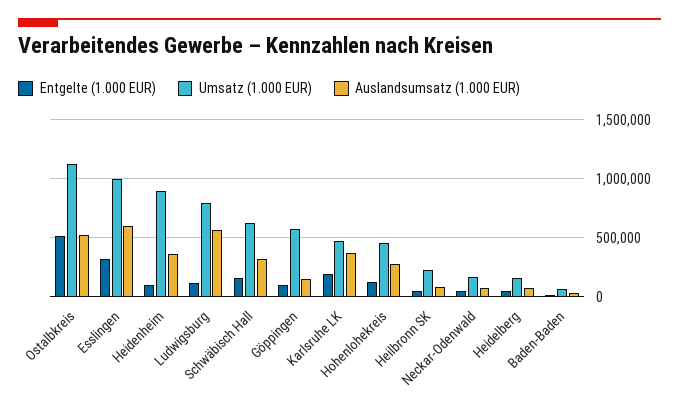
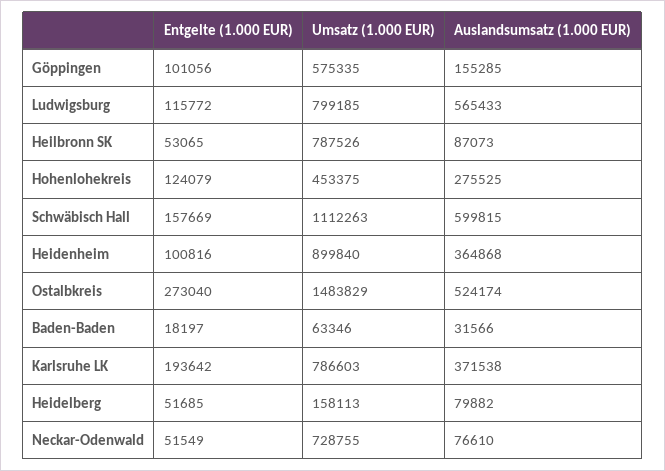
  {
    "Entgelte (1.000 EUR)": {
-     "Ostalbkreis": 500000,
+     "Ostalbkreis": 273040,
-     "Esslingen": 300000,
      "Heidenheim": 100816,
      "Ludwigsburg": 115772,
      "Schwäbisch Hall": 157669,
      "Göppingen": 101056,
      "Karlsruhe LK": 193642,
      "Hohenlohekreis": 124079,
      "Heilbronn SK": 53065,
      "Neckar-Odenwald": 51549,
      "Heidelberg": 51685,
      "Baden-Baden": 18197
    },
    "Umsatz (1.000 EUR)": {
-     "Ostalbkreis": 1100000,
+     "Ostalbkreis": 1483829,
-     "Esslingen": 1000000,
      "Heidenheim": 899840,
      "Ludwigsburg": 799185,
-     "Schwäbisch Hall": 600000,
+     "Schwäbisch Hall": 1112263,
      "Göppingen": 575335,
-     "Karlsruhe LK": 500000,
+     "Karlsruhe LK": 786603,
      "Hohenlohekreis": 453375,
-     "Heilbronn SK": 200000,
+     "Heilbronn SK": 787526,
-     "Neckar-Odenwald": 200000,
+     "Neckar-Odenwald": 728755,
      "Heidelberg": 158113,
      "Baden-Baden": 63346
    },
    "Auslandsumsatz (1.000 EUR)": {
      "Ostalbkreis": 524174,
-     "Esslingen": 600000,
      "Heidenheim": 364868,
      "Ludwigsburg": 565433,
-     "Schwäbisch Hall": 300000,
+     "Schwäbisch Hall": 599815,
      "Göppingen": 155285,
      "Karlsruhe LK": 371538,
      "Hohenlohekreis": 275525,
      "Heilbronn SK": 87073,
      "Neckar-Odenwald": 76610,
      "Heidelberg": 79882,
      "Baden-Baden": 31566
    }
  }

